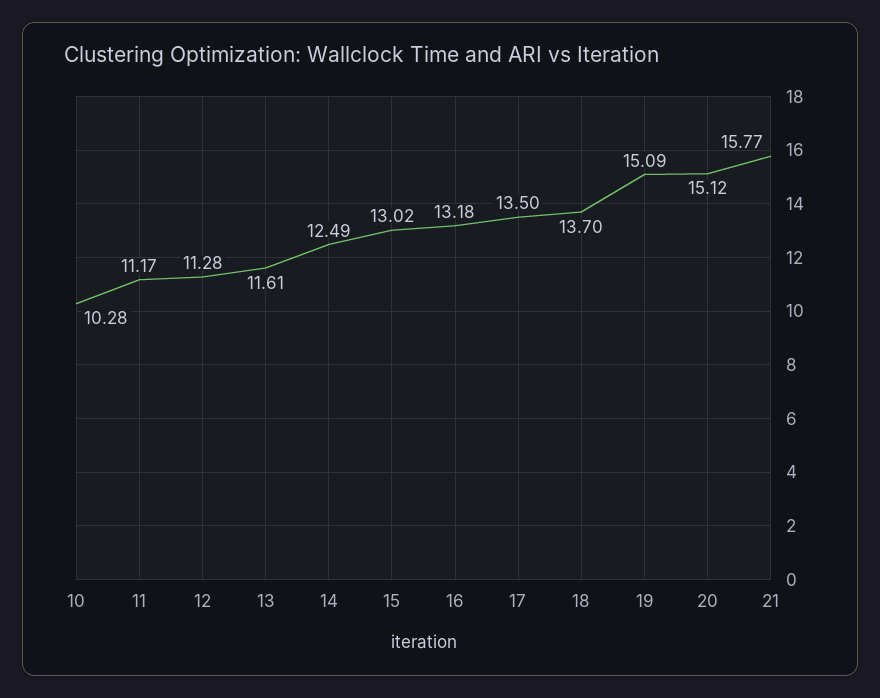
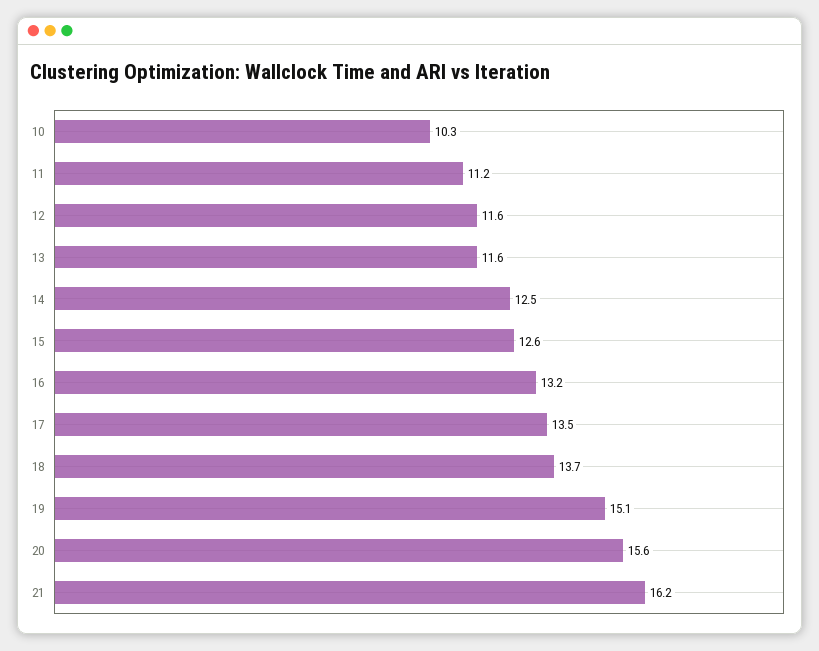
  {
    "10": 10.28,
    "11": 11.17,
-   "12": 11.28,
+   "12": 11.6,
    "13": 11.61,
    "14": 12.49,
-   "15": 13.02,
+   "15": 12.6,
    "16": 13.18,
    "17": 13.5,
    "18": 13.7,
    "19": 15.09,
-   "20": 15.12,
+   "20": 15.6,
-   "21": 15.77
+   "21": 16.2
  }

